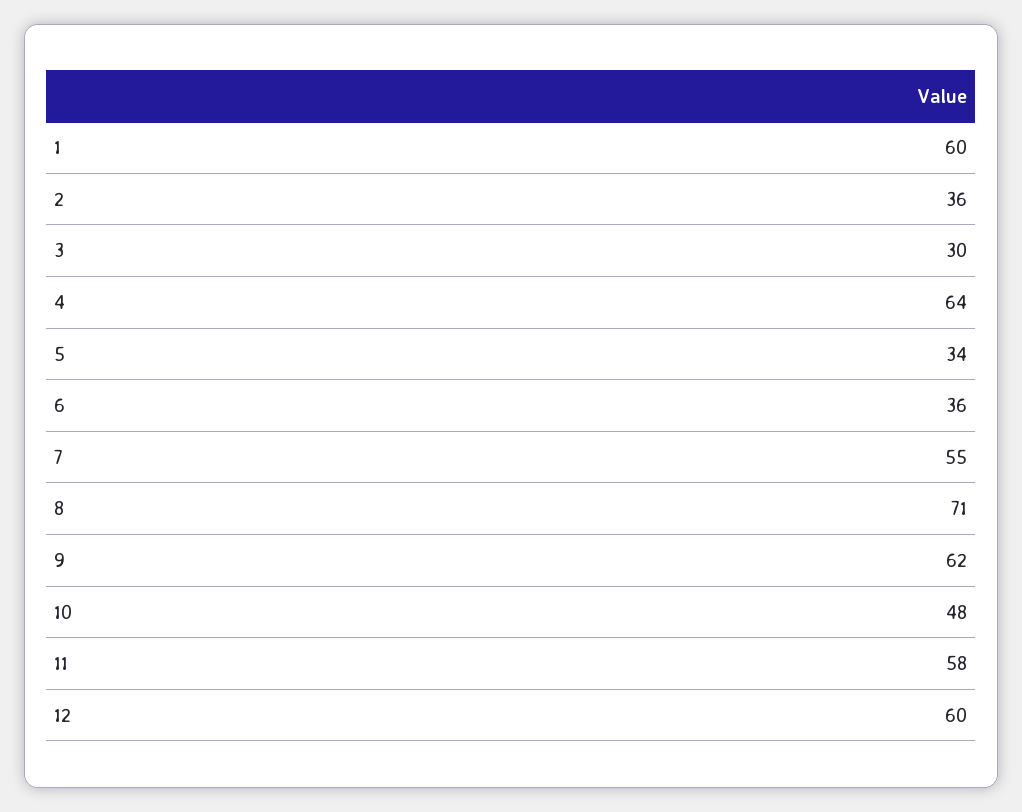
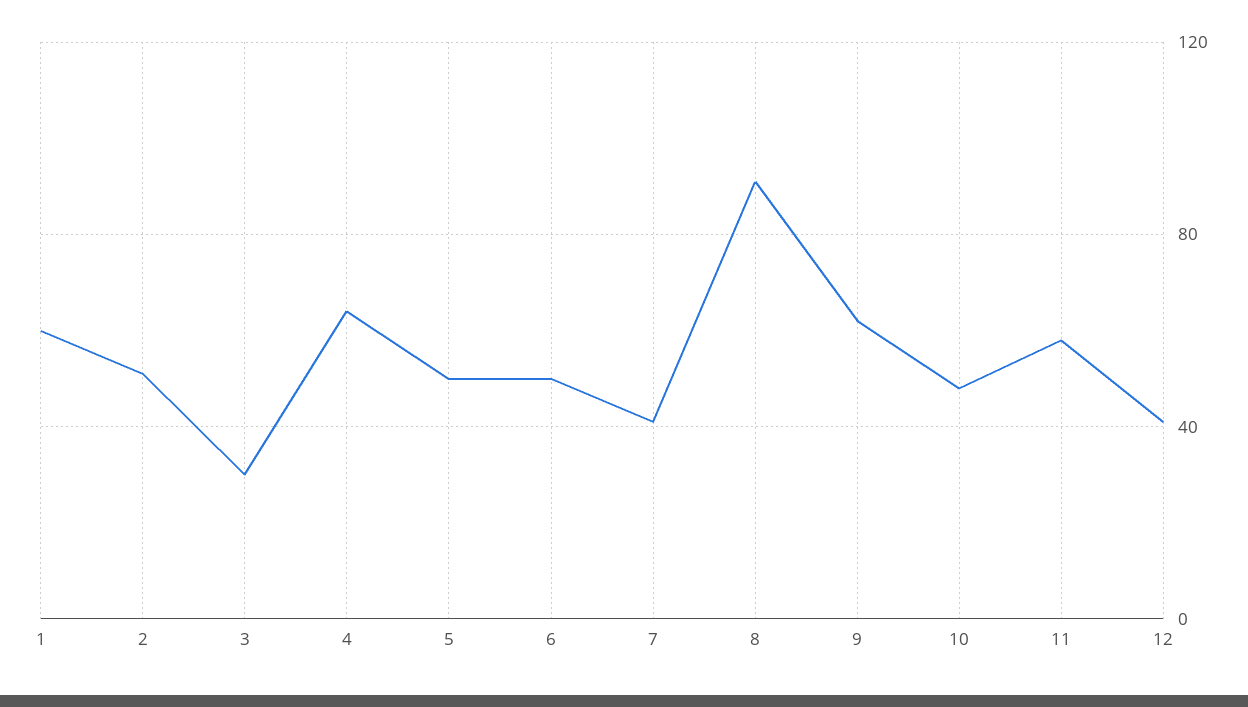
  {
    "1": 60,
-   "2": 36,
+   "2": 50,
    "3": 30,
    "4": 64,
-   "5": 34,
+   "5": 50,
-   "6": 36,
+   "6": 50,
-   "7": 55,
+   "7": 40,
-   "8": 71,
+   "8": 90,
    "9": 62,
    "10": 48,
    "11": 58,
-   "12": 60
+   "12": 40
  }

